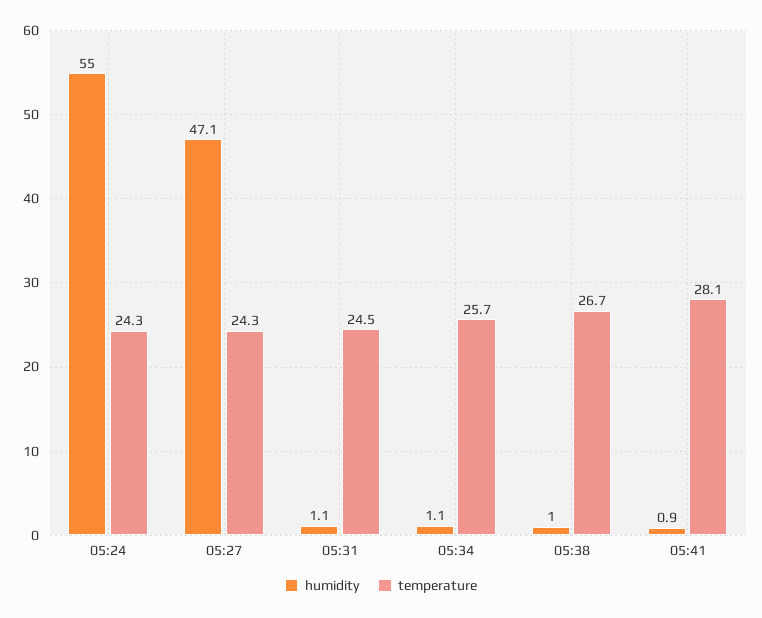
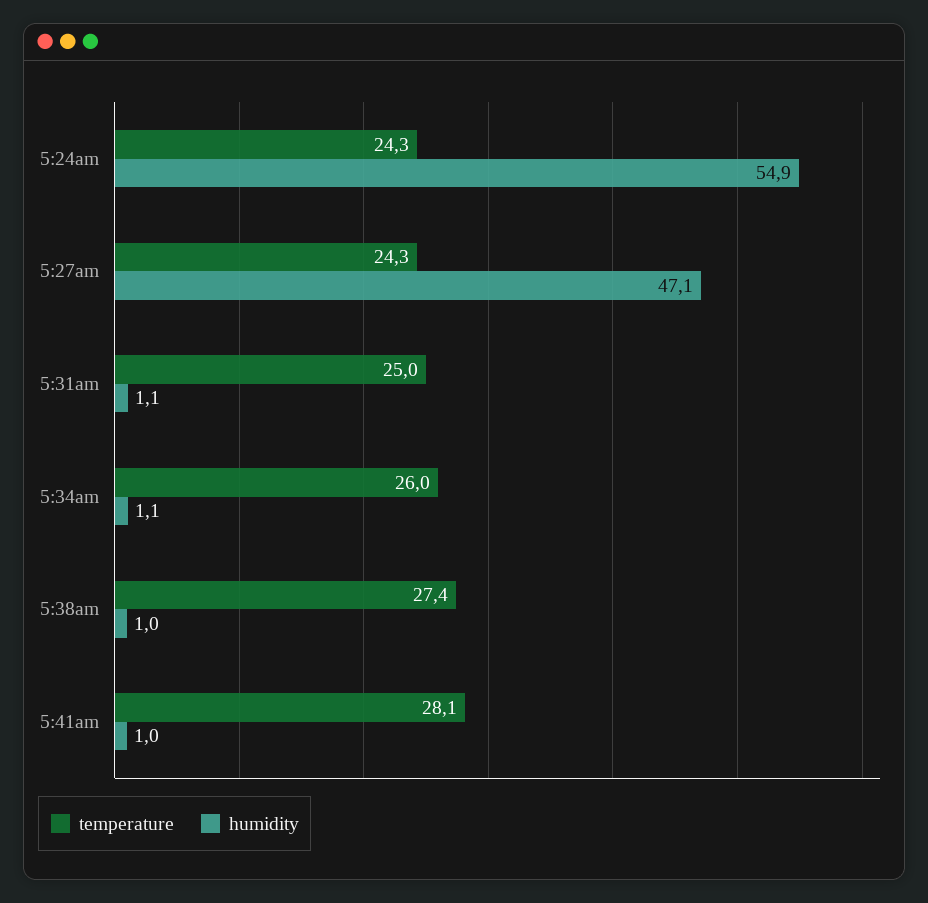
  {
    "humidity": {
-     "05:24": 55,
+     "05:24": 54.9,
      "05:27": 47.1,
      "05:31": 1.1,
      "05:34": 1.1,
      "05:38": 1,
-     "05:41": 0.9
+     "05:41": 1
    },
    "temperature": {
      "05:24": 24.3,
      "05:27": 24.3,
-     "05:31": 24.5,
+     "05:31": 25,
-     "05:34": 25.7,
+     "05:34": 26,
-     "05:38": 26.7,
+     "05:38": 27.4,
      "05:41": 28.1
    }
  }

